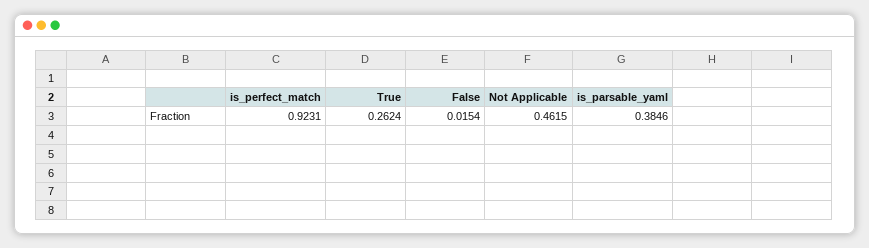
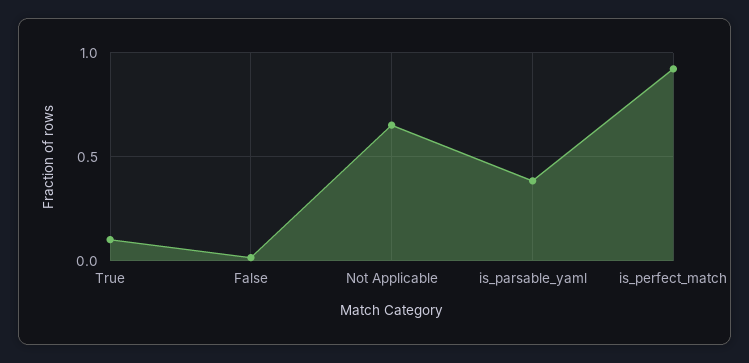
  {
    "is_perfect_match": 0.9231,
-   "True": 0.2624,
+   "True": 0.1,
    "False": 0.0154,
-   "Not Applicable": 0.4615,
+   "Not Applicable": 0.65,
    "is_parsable_yaml": 0.3846
  }

